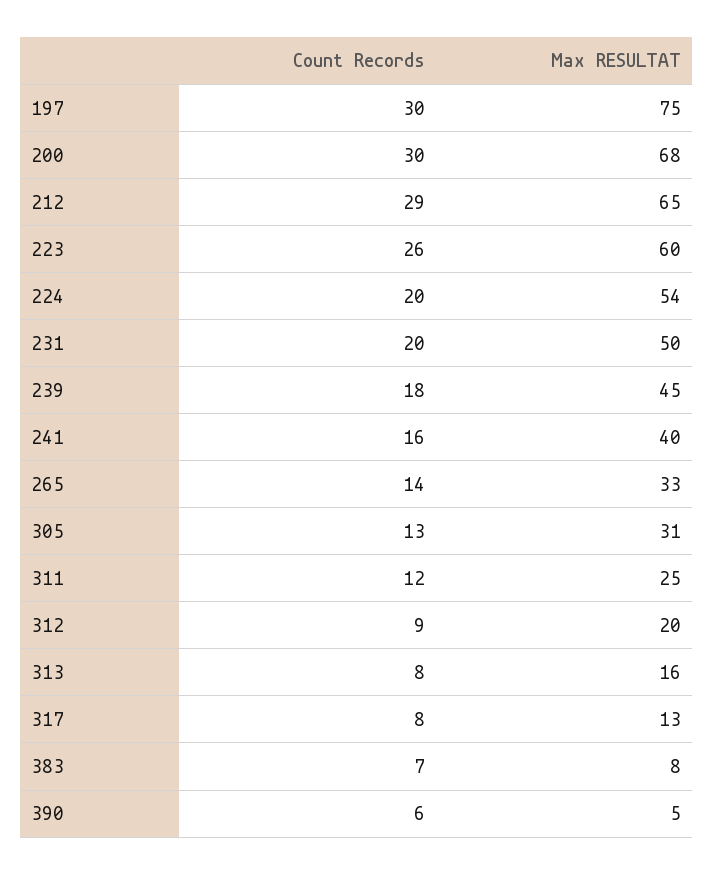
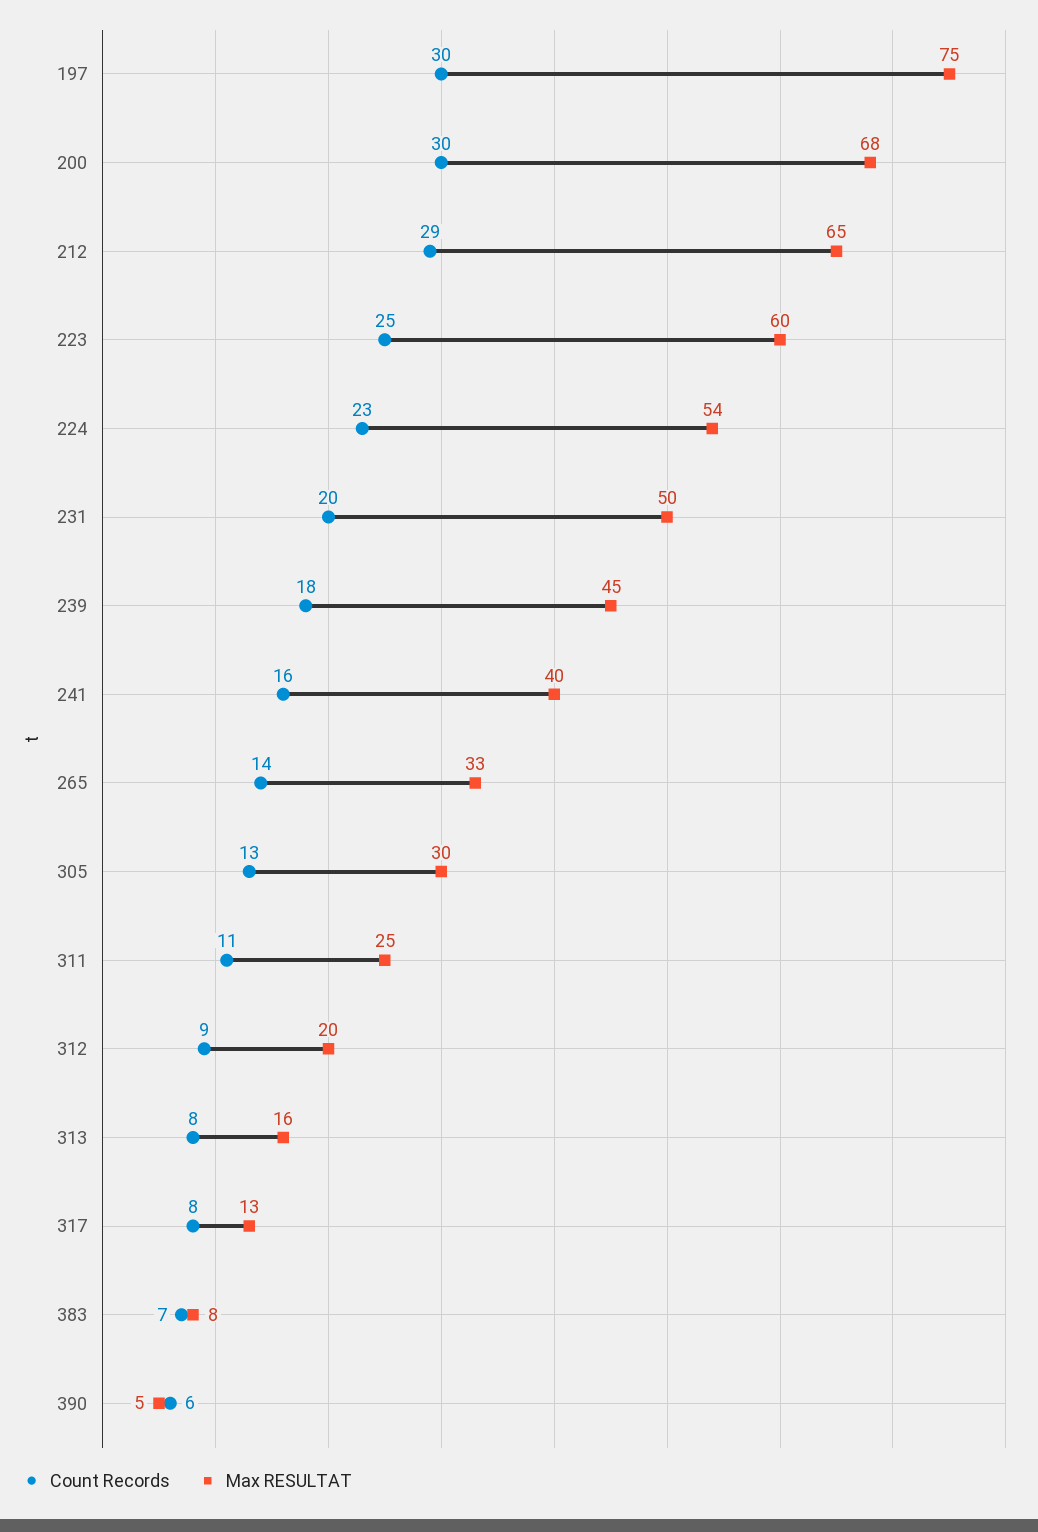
  {
    "Count Records": {
      "197": 30,
      "200": 30,
      "212": 29,
-     "223": 26,
+     "223": 25,
-     "224": 20,
+     "224": 23,
      "231": 20,
      "239": 18,
      "241": 16,
      "265": 14,
      "305": 13,
-     "311": 12,
+     "311": 11,
      "312": 9,
      "313": 8,
      "317": 8,
      "383": 7,
      "390": 6
    },
    "Max RESULTAT": {
      "197": 75,
      "200": 68,
      "212": 65,
      "223": 60,
      "224": 54,
      "231": 50,
      "239": 45,
      "241": 40,
      "265": 33,
-     "305": 31,
+     "305": 30,
      "311": 25,
      "312": 20,
      "313": 16,
      "317": 13,
      "383": 8,
      "390": 5
    }
  }

